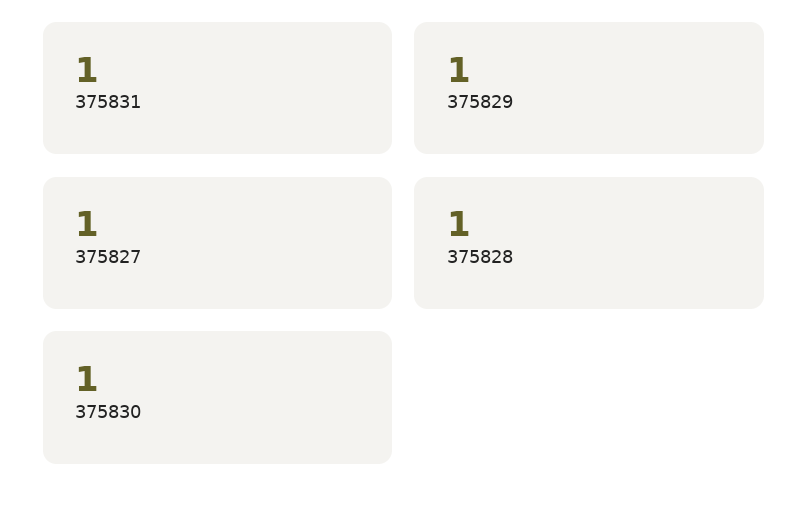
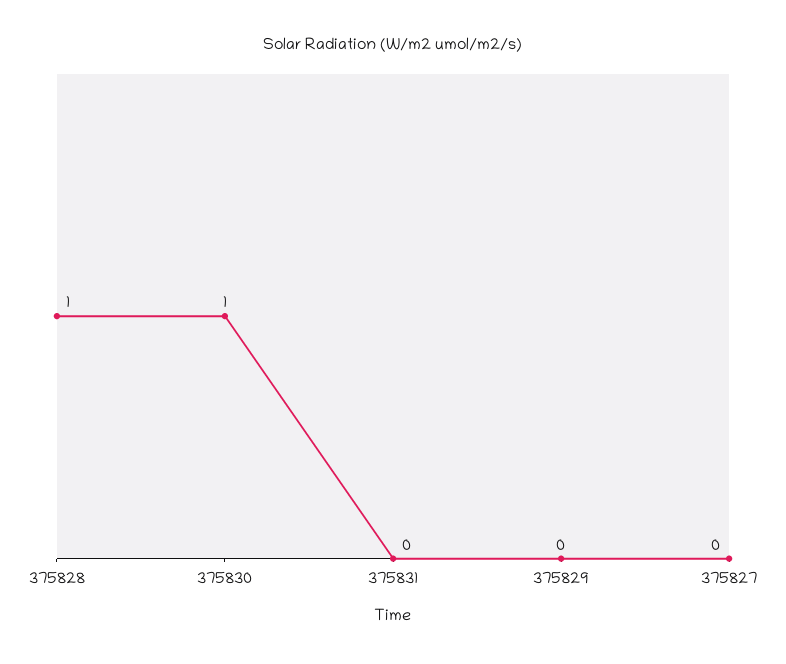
  {
-   "375831": 1,
+   "375831": 0,
-   "375829": 1,
+   "375829": 0,
-   "375827": 1,
+   "375827": 0,
    "375828": 1,
    "375830": 1
  }

